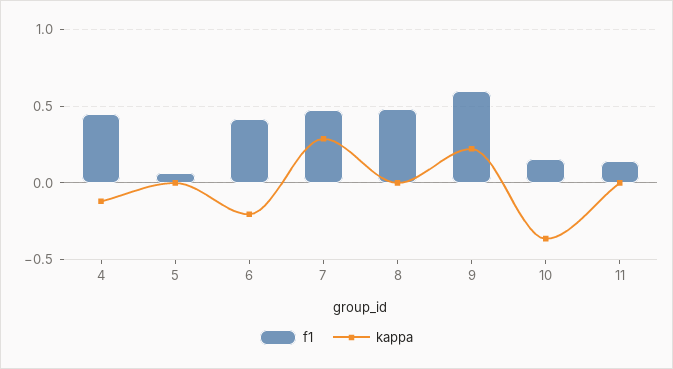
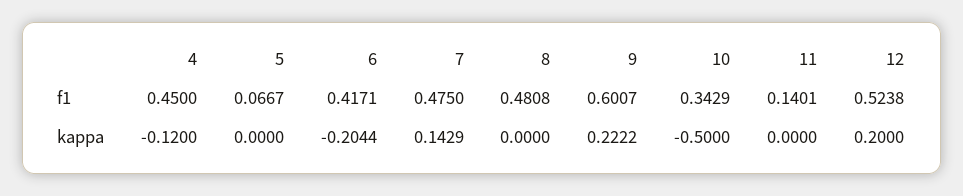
  {
    "f1": {
      "4": 0.45,
      "5": 0.0667,
      "6": 0.4171,
      "7": 0.475,
      "8": 0.4808,
      "9": 0.6007,
-     "10": 0.15,
+     "10": 0.3429,
-     "11": 0.1401
+     "11": 0.1401,
+     "12": 0.5238
    },
    "kappa": {
      "4": -0.12,
      "5": 0,
      "6": -0.2044,
-     "7": 0.3,
+     "7": 0.1429,
      "8": 0,
      "9": 0.2222,
-     "10": -0.35,
+     "10": -0.5,
-     "11": 0
+     "11": 0,
+     "12": 0.2
    }
  }

